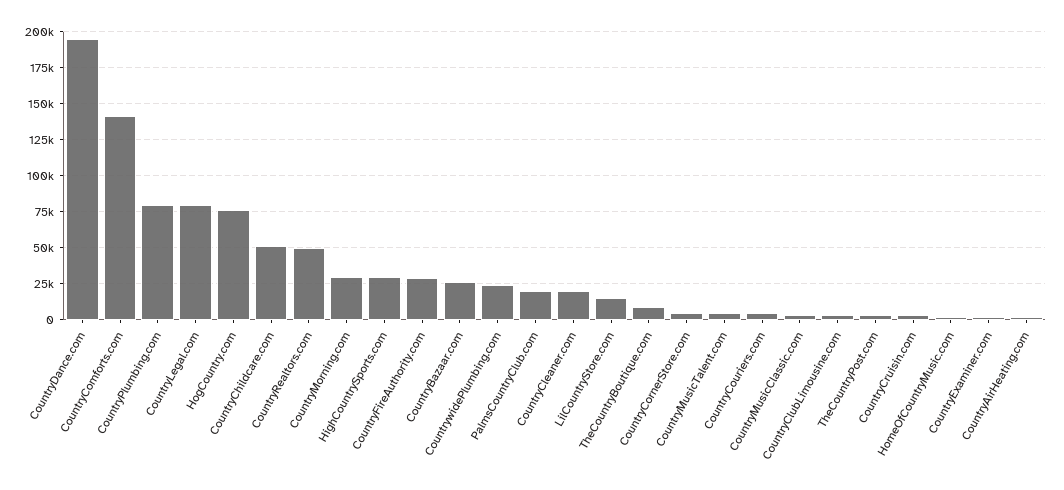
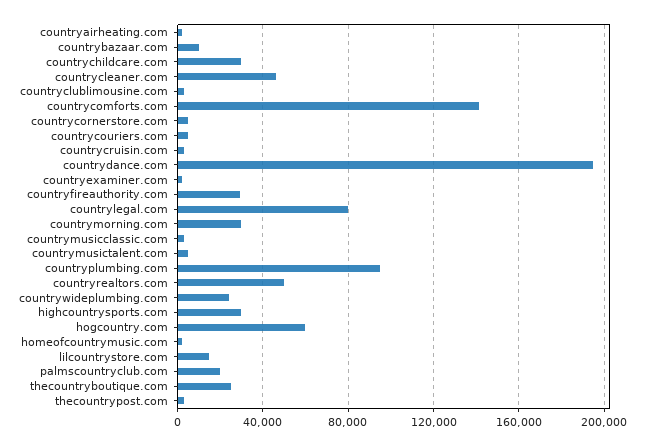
  {
    "CountryDance.com": 195000,
    "CountryComforts.com": 140000,
-   "CountryPlumbing.com": 80000,
+   "CountryPlumbing.com": 95000,
    "CountryLegal.com": 80000,
-   "HogCountry.com": 75000,
+   "HogCountry.com": 60000,
-   "CountryChildcare.com": 50000,
+   "CountryChildcare.com": 30000,
    "CountryRealtors.com": 50000,
    "CountryMorning.com": 30000,
    "HighCountrySports.com": 30000,
    "CountryFireAuthority.com": 30000,
-   "CountryBazaar.com": 25000,
+   "CountryBazaar.com": 10000,
    "CountrywidePlumbing.com": 25000,
    "PalmsCountryClub.com": 20000,
-   "CountryCleaner.com": 20000,
+   "CountryCleaner.com": 45000,
    "LilCountryStore.com": 15000,
-   "TheCountryBoutique.com": 10000,
+   "TheCountryBoutique.com": 25000,
    "CountryCornerStore.com": 5000,
    "CountryMusicTalent.com": 5000,
    "CountryCouriers.com": 5000,
    "CountryMusicClassic.com": 5000,
    "CountryClubLimousine.com": 5000,
    "TheCountryPost.com": 5000,
    "CountryCruisin.com": 5000,
    "HomeOfCountryMusic.com": 0,
    "CountryExaminer.com": 0,
    "CountryAirHeating.com": 0
  }

